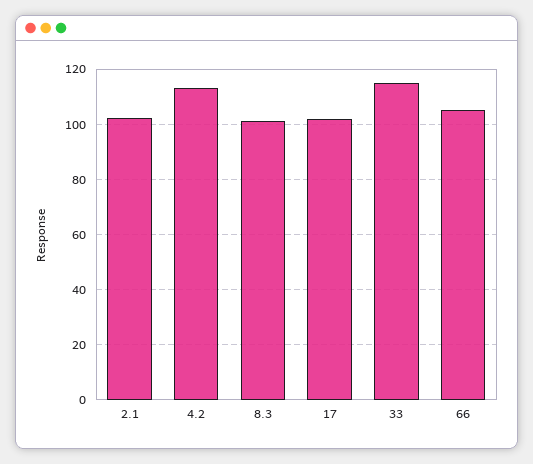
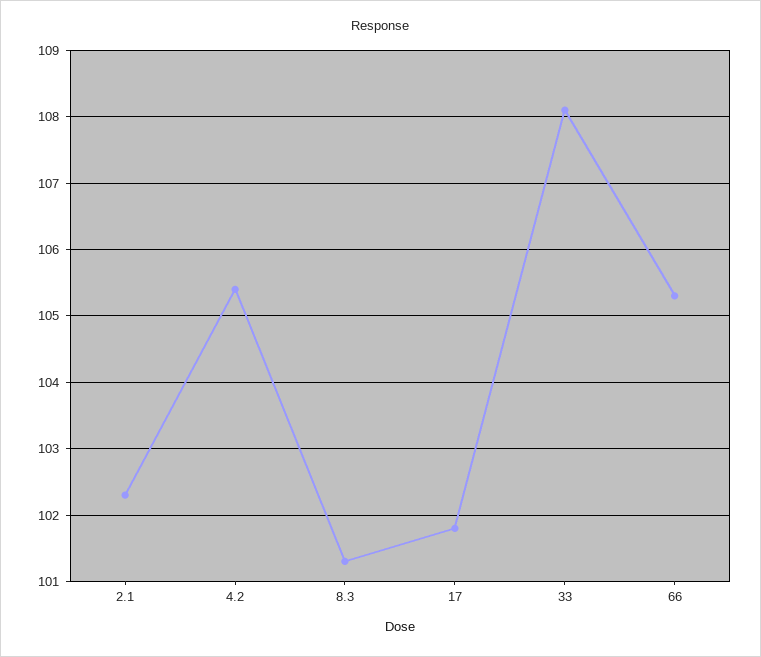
  {
    "2.1": 102.3,
-   "4.2": 112.5,
+   "4.2": 105.4,
    "8.3": 101.3,
    "17": 101.8,
-   "33": 115,
+   "33": 108.1,
    "66": 105.3
  }

